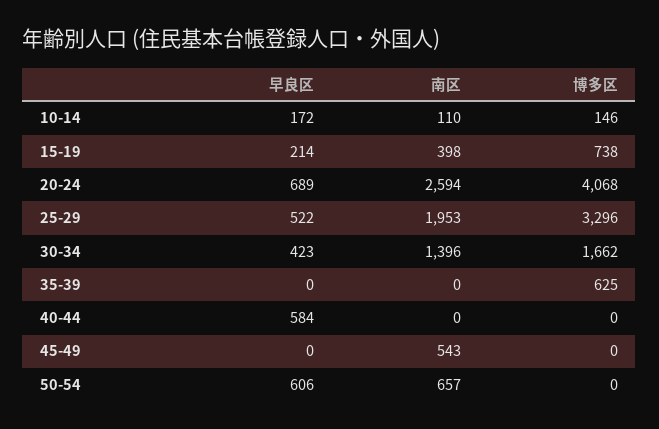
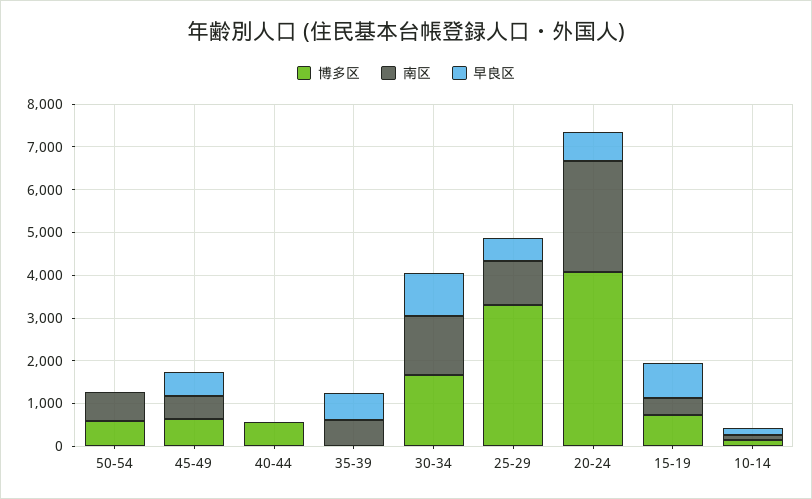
  {
    "早良区": {
      "10-14": 172,
-     "15-19": 214,
+     "15-19": 800,
      "20-24": 689,
      "25-29": 522,
-     "30-34": 423,
+     "30-34": 1000,
-     "35-39": 0,
+     "35-39": 600,
-     "40-44": 584,
+     "40-44": 0,
-     "45-49": 0,
+     "45-49": 600,
-     "50-54": 606
+     "50-54": 0
    },
    "南区": {
      "10-14": 110,
      "15-19": 398,
      "20-24": 2594,
-     "25-29": 1953,
+     "25-29": 1000,
      "30-34": 1396,
-     "35-39": 0,
+     "35-39": 600,
      "40-44": 0,
      "45-49": 543,
      "50-54": 657
    },
    "博多区": {
      "10-14": 146,
      "15-19": 738,
      "20-24": 4068,
      "25-29": 3296,
      "30-34": 1662,
-     "35-39": 625,
+     "35-39": 0,
-     "40-44": 0,
+     "40-44": 600,
-     "45-49": 0,
+     "45-49": 600,
-     "50-54": 0
+     "50-54": 600
    }
  }

